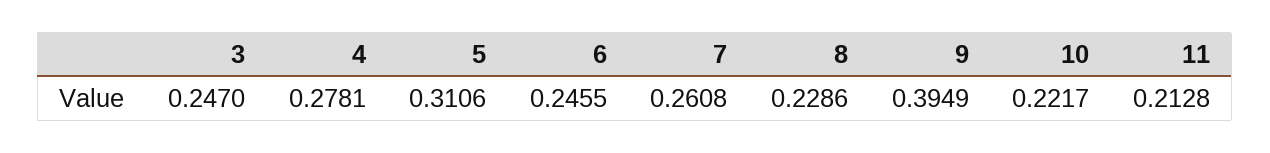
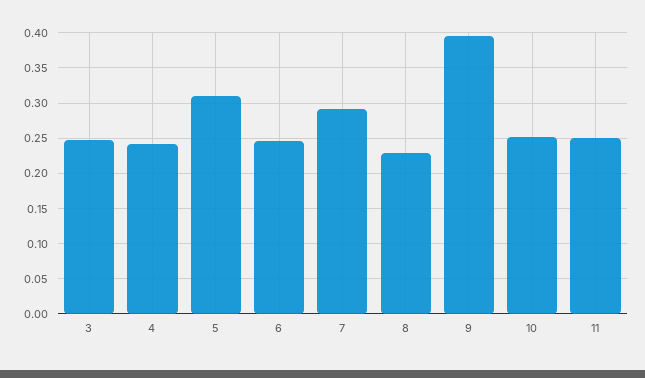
  {
    "3": 0.247,
-   "4": 0.2781,
+   "4": 0.24,
    "5": 0.3106,
    "6": 0.2455,
-   "7": 0.2608,
+   "7": 0.29,
    "8": 0.2286,
    "9": 0.3949,
-   "10": 0.2217,
+   "10": 0.25,
-   "11": 0.2128
+   "11": 0.25
  }

